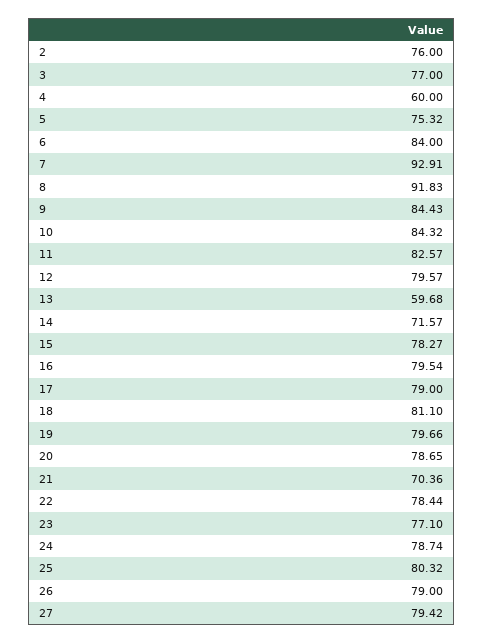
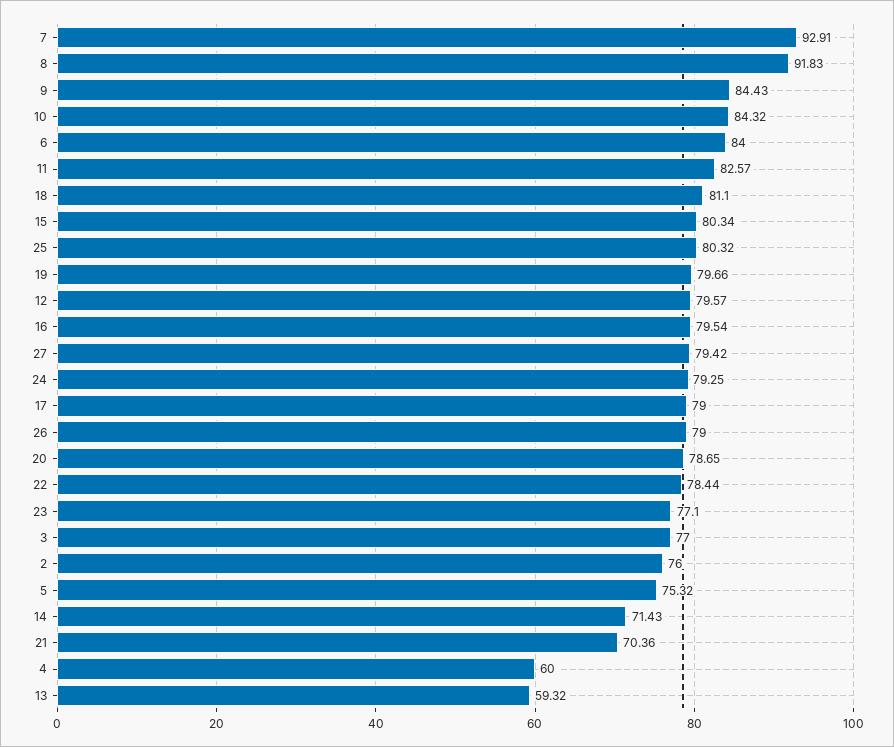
  {
    "2": 76,
    "3": 77,
    "4": 60,
    "5": 75.32,
    "6": 84,
    "7": 92.91,
    "8": 91.83,
    "9": 84.43,
    "10": 84.32,
    "11": 82.57,
    "12": 79.57,
-   "13": 59.68,
+   "13": 59.32,
-   "14": 71.57,
+   "14": 71.43,
-   "15": 78.27,
+   "15": 80.34,
    "16": 79.54,
    "17": 79,
    "18": 81.1,
    "19": 79.66,
    "20": 78.65,
    "21": 70.36,
    "22": 78.44,
    "23": 77.1,
-   "24": 78.74,
+   "24": 79.25,
    "25": 80.32,
    "26": 79,
    "27": 79.42
  }

